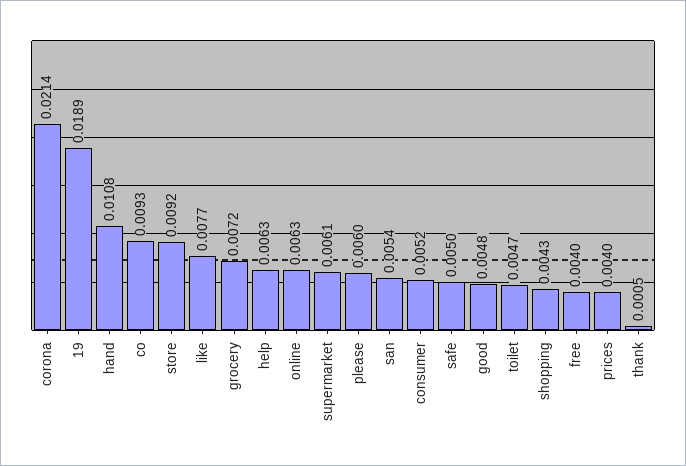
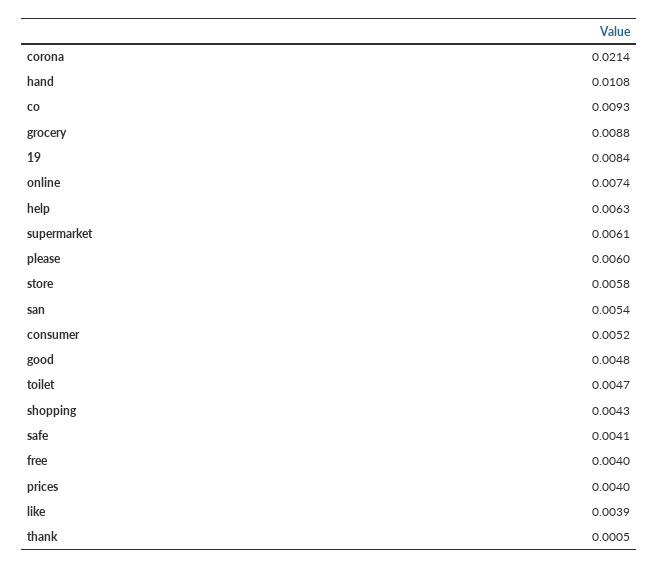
  {
    "corona": 0.0214,
-   "19": 0.0189,
+   "19": 0.0084,
    "hand": 0.0108,
    "co": 0.0093,
-   "store": 0.0092,
+   "store": 0.0058,
-   "like": 0.0077,
+   "like": 0.0039,
-   "grocery": 0.0072,
+   "grocery": 0.0088,
    "help": 0.0063,
-   "online": 0.0063,
+   "online": 0.0074,
    "supermarket": 0.0061,
    "please": 0.006,
    "san": 0.0054,
    "consumer": 0.0052,
-   "safe": 0.005,
+   "safe": 0.0041,
    "good": 0.0048,
    "toilet": 0.0047,
    "shopping": 0.0043,
    "free": 0.004,
    "prices": 0.004,
    "thank": 0.0005
  }

